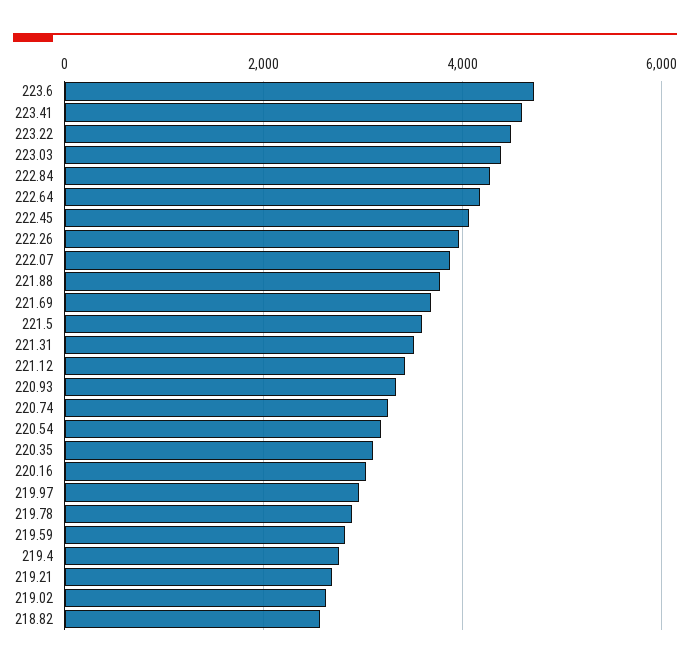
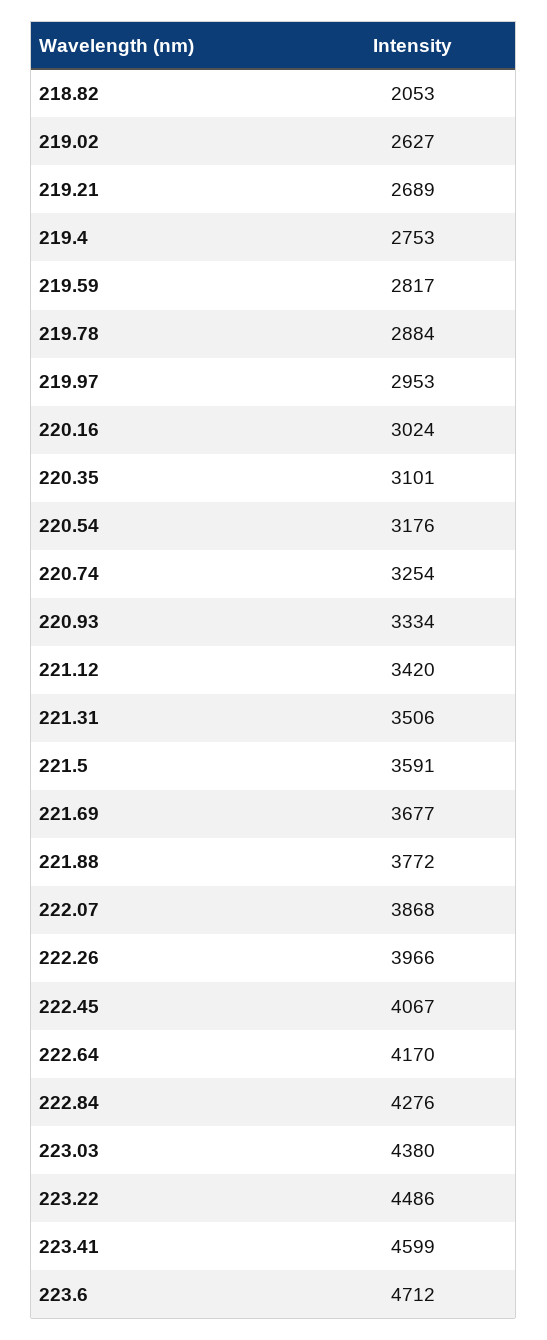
  {
    "223.6": 4712,
    "223.41": 4599,
    "223.22": 4486,
    "223.03": 4380,
    "222.84": 4276,
    "222.64": 4170,
    "222.45": 4067,
    "222.26": 3966,
    "222.07": 3868,
    "221.88": 3772,
    "221.69": 3677,
    "221.5": 3591,
    "221.31": 3506,
    "221.12": 3420,
    "220.93": 3334,
    "220.74": 3254,
    "220.54": 3176,
    "220.35": 3101,
    "220.16": 3024,
    "219.97": 2953,
    "219.78": 2884,
    "219.59": 2817,
    "219.4": 2753,
    "219.21": 2689,
    "219.02": 2627,
-   "218.82": 2600
+   "218.82": 2053
  }

